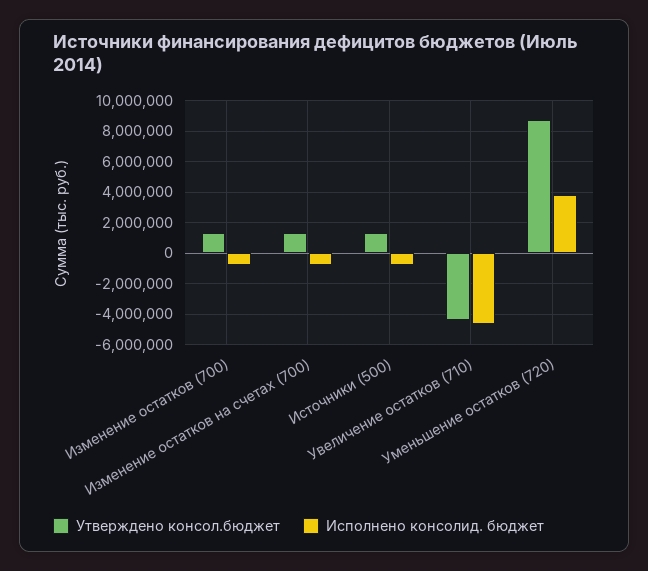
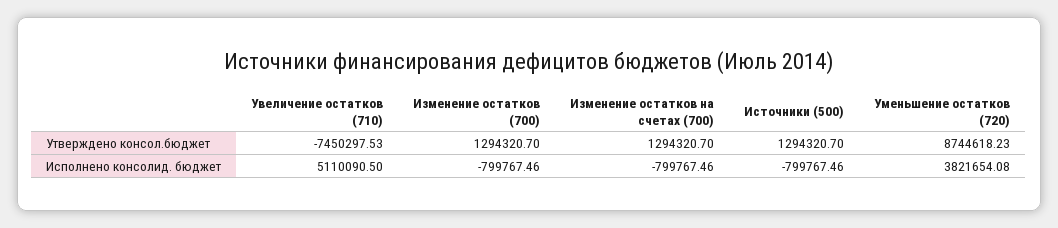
  {
    "Утверждено консол.бюджет": {
      "Изменение остатков (700)": 1294320.7,
      "Изменение остатков на счетах (700)": 1294320.7,
      "Источники (500)": 1294320.7,
-     "Увеличение остатков (710)": -4500000,
+     "Увеличение остатков (710)": -7450297.53,
      "Уменьшение остатков (720)": 8744618.23
    },
    "Исполнено консолид. бюджет": {
      "Изменение остатков (700)": -799767.46,
      "Изменение остатков на счетах (700)": -799767.46,
      "Источники (500)": -799767.46,
-     "Увеличение остатков (710)": -4500000,
+     "Увеличение остатков (710)": 5110090.5,
      "Уменьшение остатков (720)": 3821654.08
    }
  }

